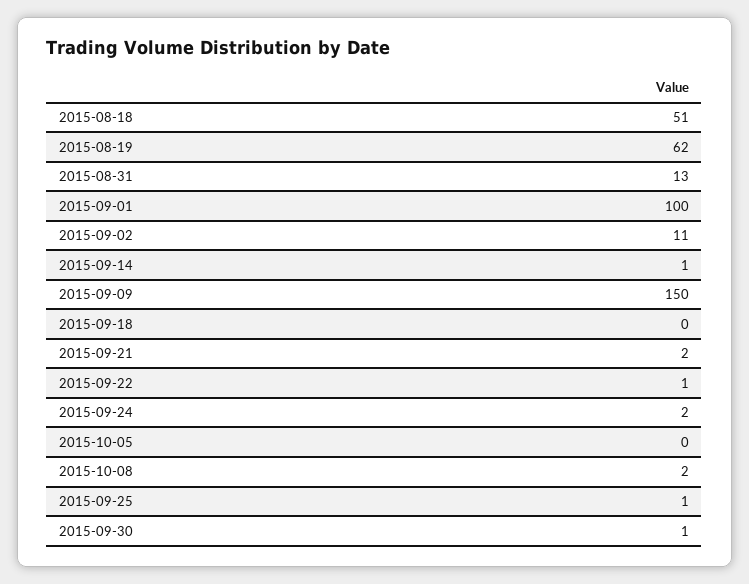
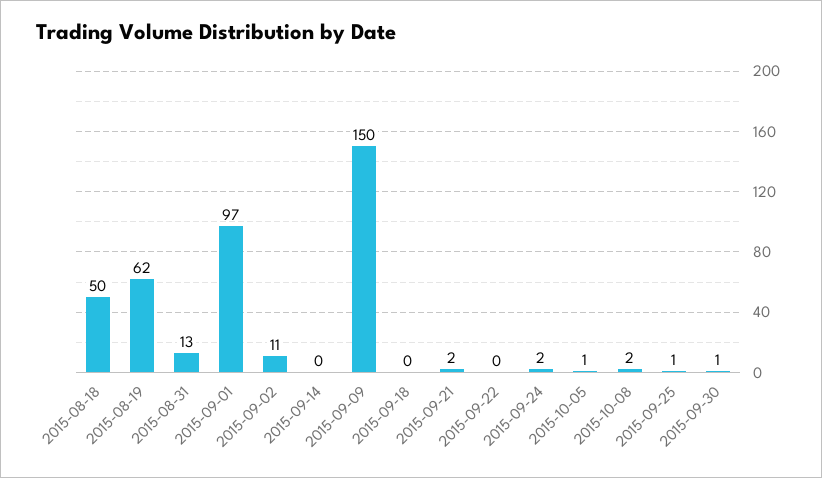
  {
-   "2015-08-18": 51,
+   "2015-08-18": 50,
    "2015-08-19": 62,
    "2015-08-31": 13,
-   "2015-09-01": 100,
+   "2015-09-01": 97,
    "2015-09-02": 11,
-   "2015-09-14": 1,
+   "2015-09-14": 0,
    "2015-09-09": 150,
    "2015-09-18": 0,
    "2015-09-21": 2,
-   "2015-09-22": 1,
+   "2015-09-22": 0,
    "2015-09-24": 2,
-   "2015-10-05": 0,
+   "2015-10-05": 1,
    "2015-10-08": 2,
    "2015-09-25": 1,
    "2015-09-30": 1
  }

